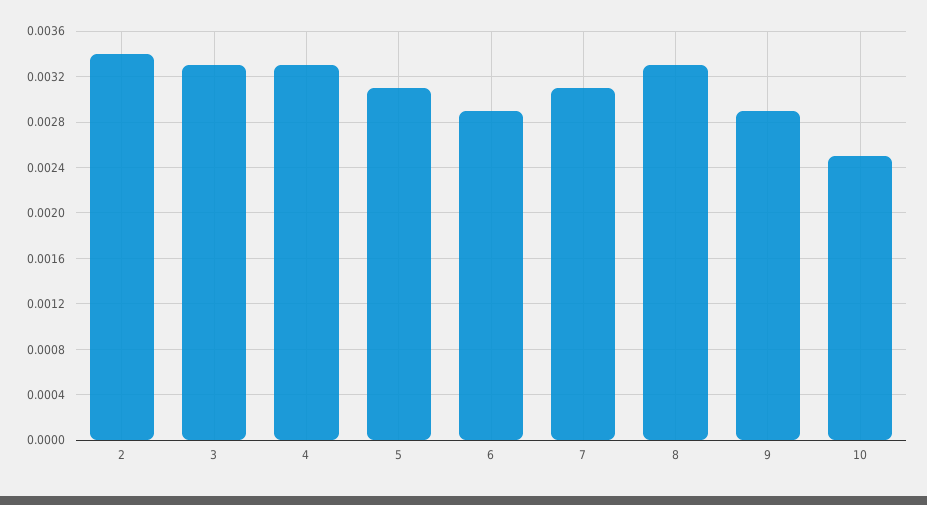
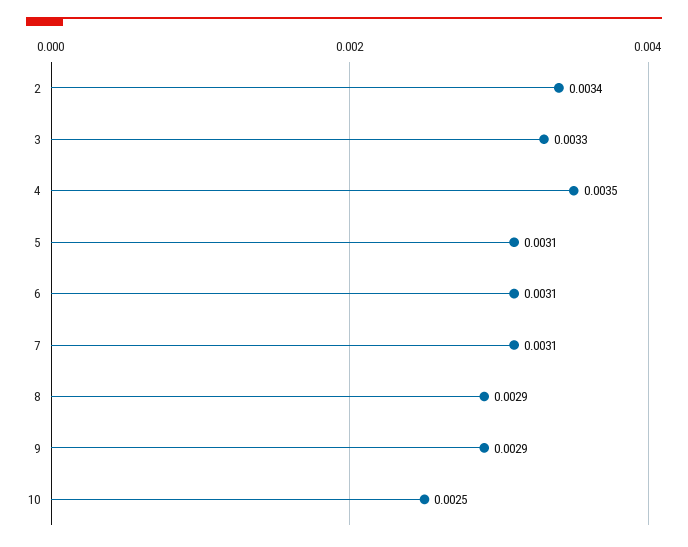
  {
    "2": 0.0034,
    "3": 0.0033,
-   "4": 0.0033,
+   "4": 0.0035,
    "5": 0.0031,
-   "6": 0.0029,
+   "6": 0.0031,
    "7": 0.0031,
-   "8": 0.0033,
+   "8": 0.0029,
    "9": 0.0029,
    "10": 0.0025
  }

